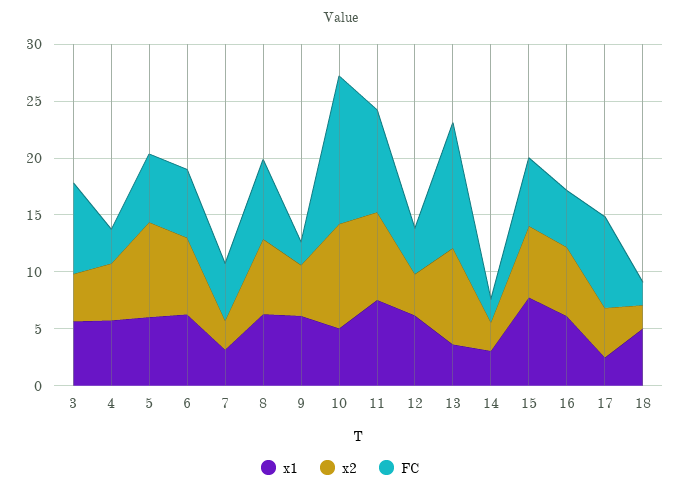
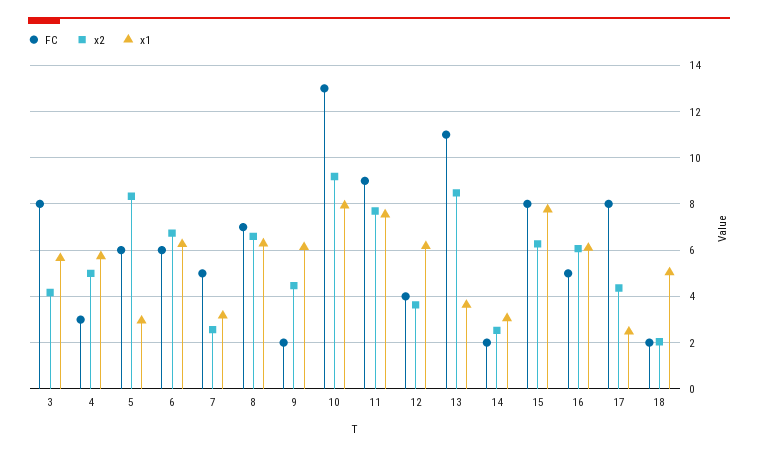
  {
    "x1": {
      "3": 5.5,
      "4": 5.5,
-     "5": 6,
+     "5": 3,
      "6": 6.5,
      "7": 3,
      "8": 6.5,
      "9": 6,
-     "10": 5,
+     "10": 8,
      "11": 7.5,
      "12": 6,
      "13": 3.5,
      "14": 3,
      "15": 8,
      "16": 6,
      "17": 2.5,
      "18": 5
    },
    "x2": {
      "3": 4,
      "4": 5,
      "5": 8.5,
      "6": 6.5,
      "7": 2.5,
      "8": 6.5,
      "9": 4.5,
      "10": 9,
      "11": 7.5,
      "12": 3.5,
      "13": 8.5,
      "14": 2.5,
      "15": 6.5,
      "16": 6,
      "17": 4.5,
      "18": 2
    },
    "FC": {
      "3": 8,
      "4": 3,
      "5": 6,
      "6": 6,
      "7": 5,
      "8": 7,
      "9": 2,
      "10": 13,
      "11": 9,
      "12": 4,
      "13": 11,
      "14": 2,
-     "15": 6,
+     "15": 8,
      "16": 5,
      "17": 8,
      "18": 2
    }
  }

